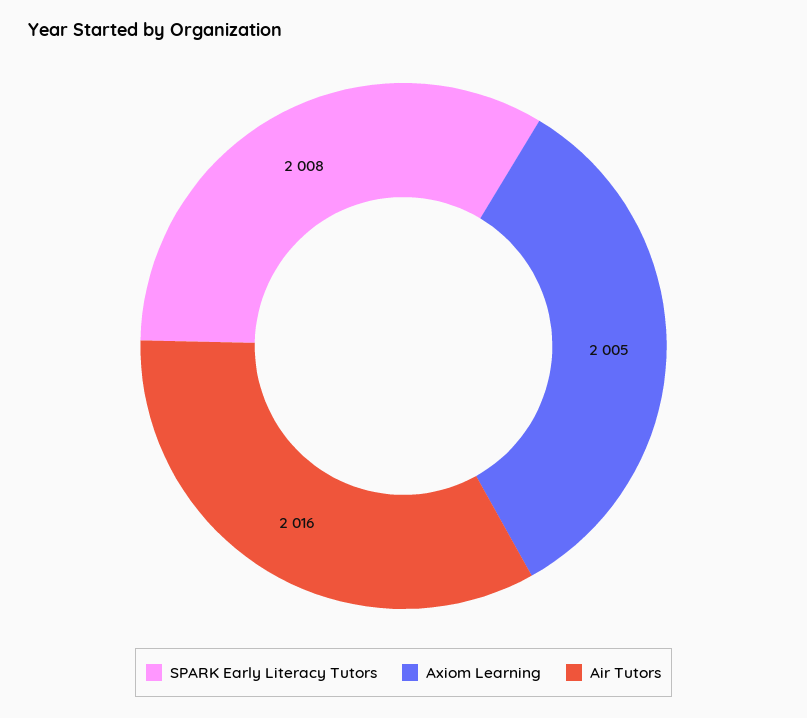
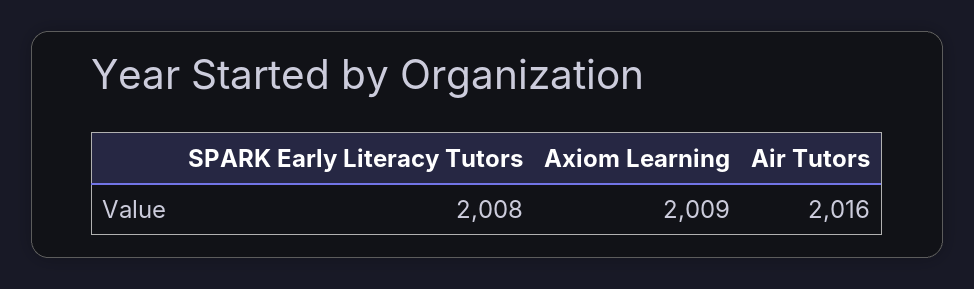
  {
    "SPARK Early Literacy Tutors": 2008,
-   "Axiom Learning": 2005,
+   "Axiom Learning": 2009,
    "Air Tutors": 2016
  }

